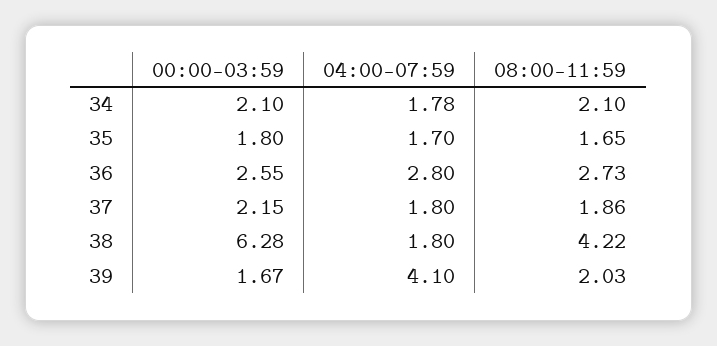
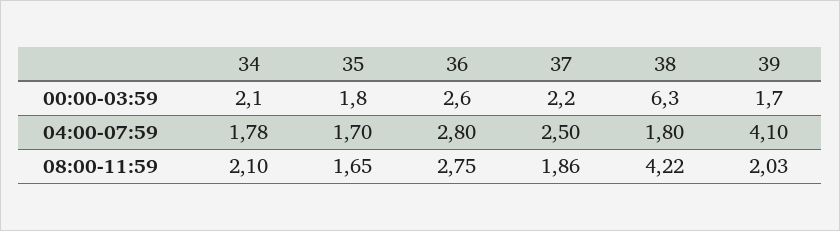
  {
    "00:00-03:59": {
      "34": 2.1,
      "35": 1.8,
      "36": 2.55,
      "37": 2.15,
      "38": 6.28,
      "39": 1.67
    },
    "04:00-07:59": {
      "34": 1.78,
      "35": 1.7,
      "36": 2.8,
-     "37": 1.8,
+     "37": 2.5,
      "38": 1.8,
      "39": 4.1
    },
    "08:00-11:59": {
      "34": 2.1,
      "35": 1.65,
-     "36": 2.73,
+     "36": 2.75,
      "37": 1.86,
      "38": 4.22,
      "39": 2.03
    }
  }

